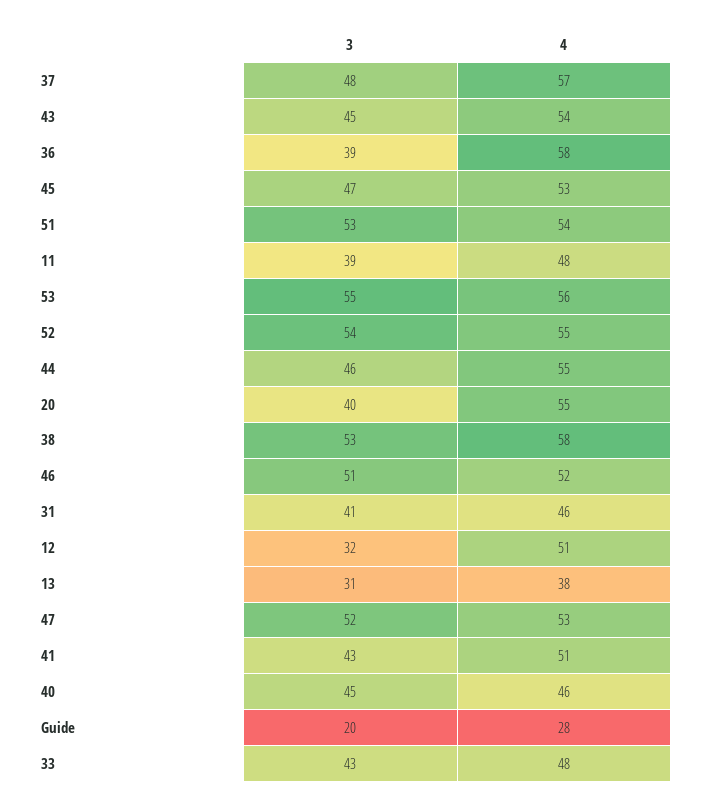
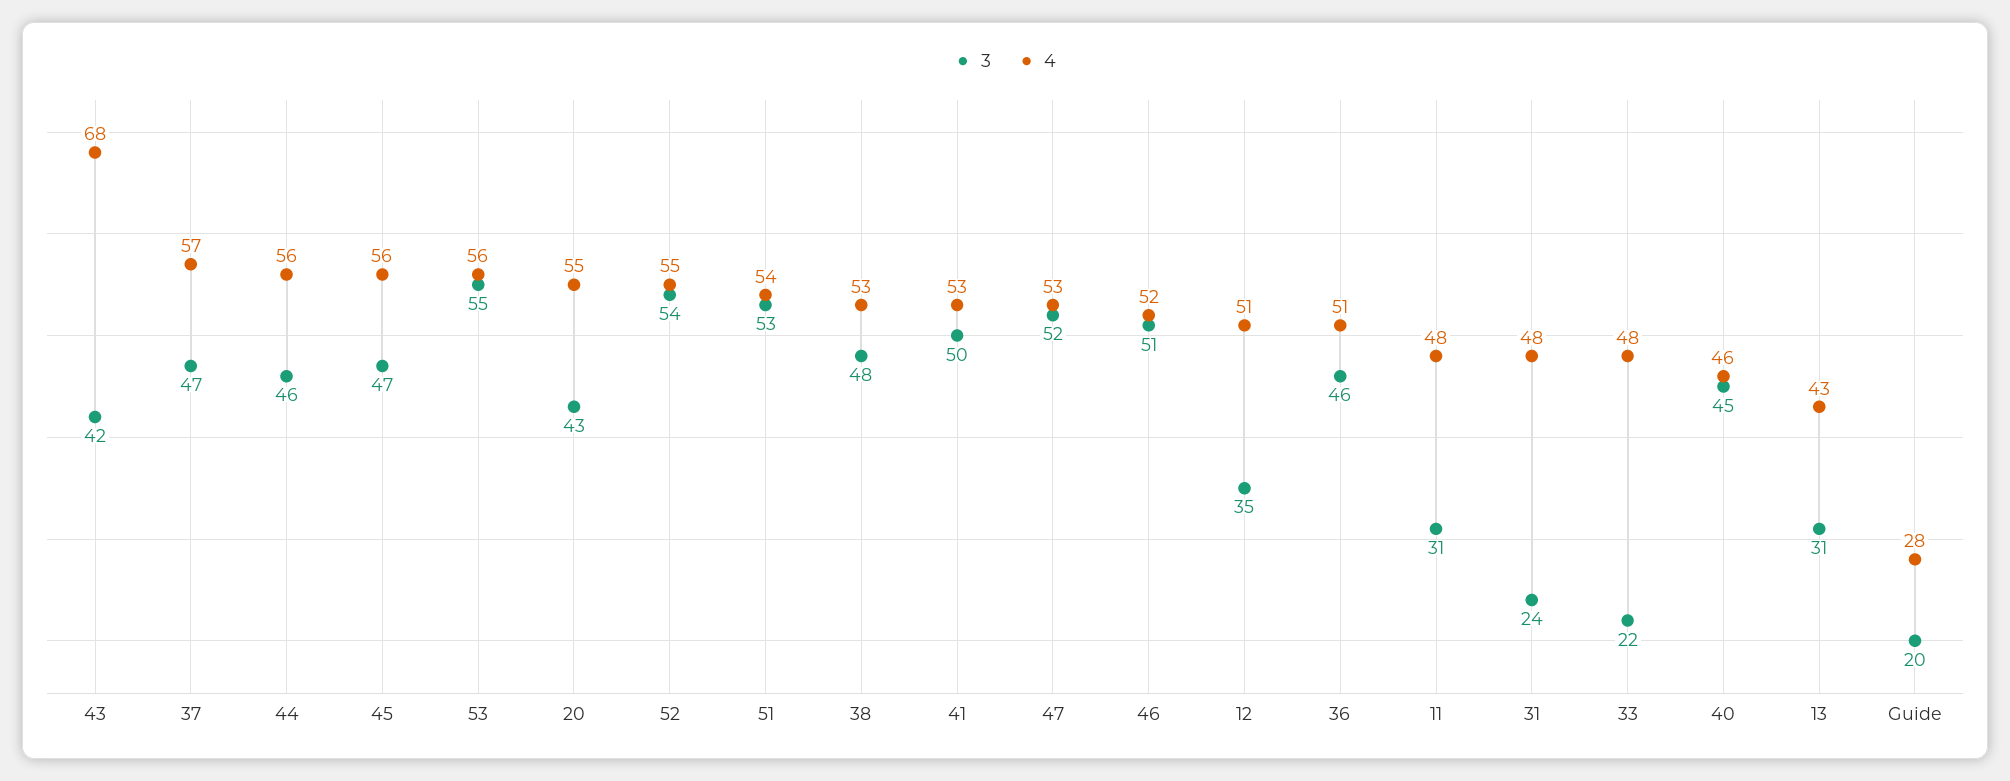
  {
    "3": {
-     "37": 48,
+     "37": 47,
-     "43": 45,
+     "43": 42,
-     "36": 39,
+     "36": 46,
      "45": 47,
      "51": 53,
-     "11": 39,
+     "11": 31,
      "53": 55,
      "52": 54,
      "44": 46,
-     "20": 40,
+     "20": 43,
-     "38": 53,
+     "38": 48,
      "46": 51,
-     "31": 41,
+     "31": 24,
-     "12": 32,
+     "12": 35,
      "13": 31,
      "47": 52,
-     "41": 43,
+     "41": 50,
      "40": 45,
      "Guide": 20,
-     "33": 43
+     "33": 22
    },
    "4": {
      "37": 57,
-     "43": 54,
+     "43": 68,
-     "36": 58,
+     "36": 51,
-     "45": 53,
+     "45": 56,
      "51": 54,
      "11": 48,
      "53": 56,
      "52": 55,
-     "44": 55,
+     "44": 56,
      "20": 55,
-     "38": 58,
+     "38": 53,
      "46": 52,
-     "31": 46,
+     "31": 48,
      "12": 51,
-     "13": 38,
+     "13": 43,
      "47": 53,
-     "41": 51,
+     "41": 53,
      "40": 46,
      "Guide": 28,
      "33": 48
    }
  }

